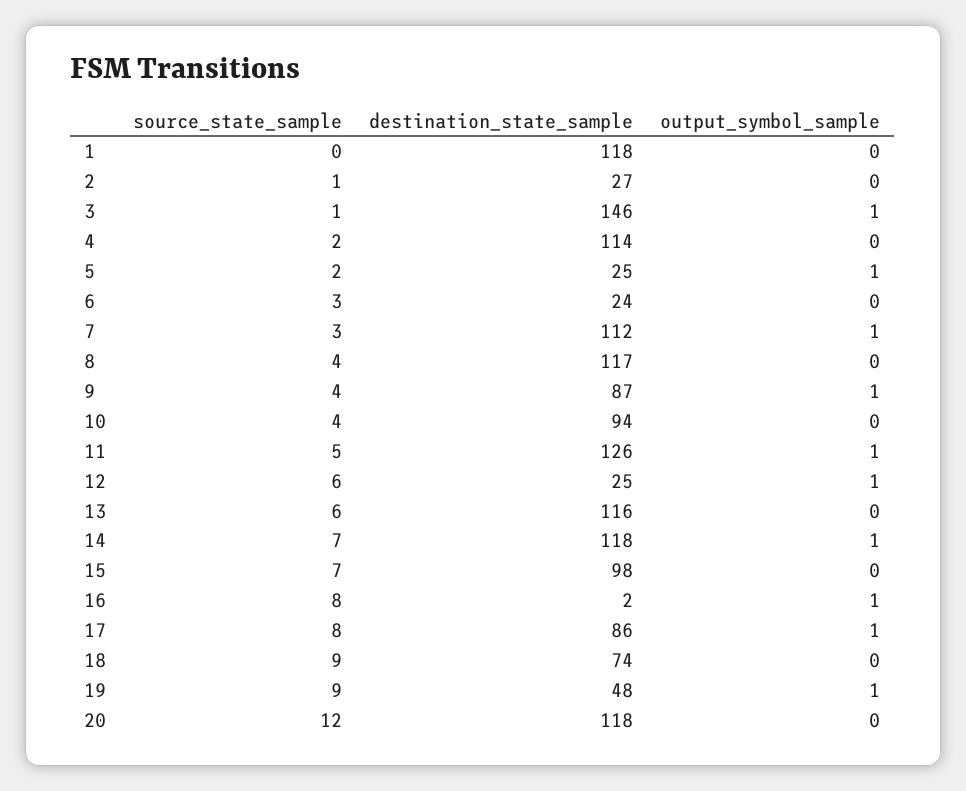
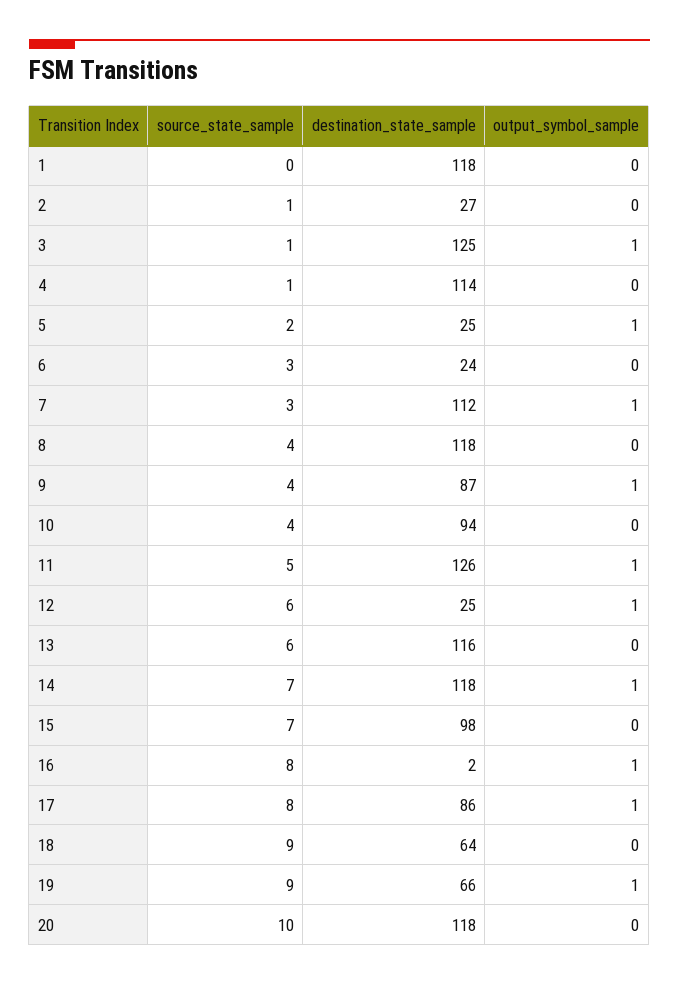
  {
    "source_state_sample": {
      "1": 0,
      "2": 1,
      "3": 1,
-     "4": 2,
+     "4": 1,
      "5": 2,
      "6": 3,
      "7": 3,
      "8": 4,
      "9": 4,
      "10": 4,
      "11": 5,
      "12": 6,
      "13": 6,
      "14": 7,
      "15": 7,
      "16": 8,
      "17": 8,
      "18": 9,
      "19": 9,
-     "20": 12
+     "20": 10
    },
    "destination_state_sample": {
      "1": 118,
      "2": 27,
-     "3": 146,
+     "3": 125,
      "4": 114,
      "5": 25,
      "6": 24,
      "7": 112,
-     "8": 117,
+     "8": 118,
      "9": 87,
      "10": 94,
      "11": 126,
      "12": 25,
      "13": 116,
      "14": 118,
      "15": 98,
      "16": 2,
      "17": 86,
-     "18": 74,
+     "18": 64,
-     "19": 48,
+     "19": 66,
      "20": 118
    },
    "output_symbol_sample": {
      "1": 0,
      "2": 0,
      "3": 1,
      "4": 0,
      "5": 1,
      "6": 0,
      "7": 1,
      "8": 0,
      "9": 1,
      "10": 0,
      "11": 1,
      "12": 1,
      "13": 0,
      "14": 1,
      "15": 0,
      "16": 1,
      "17": 1,
      "18": 0,
      "19": 1,
      "20": 0
    }
  }

